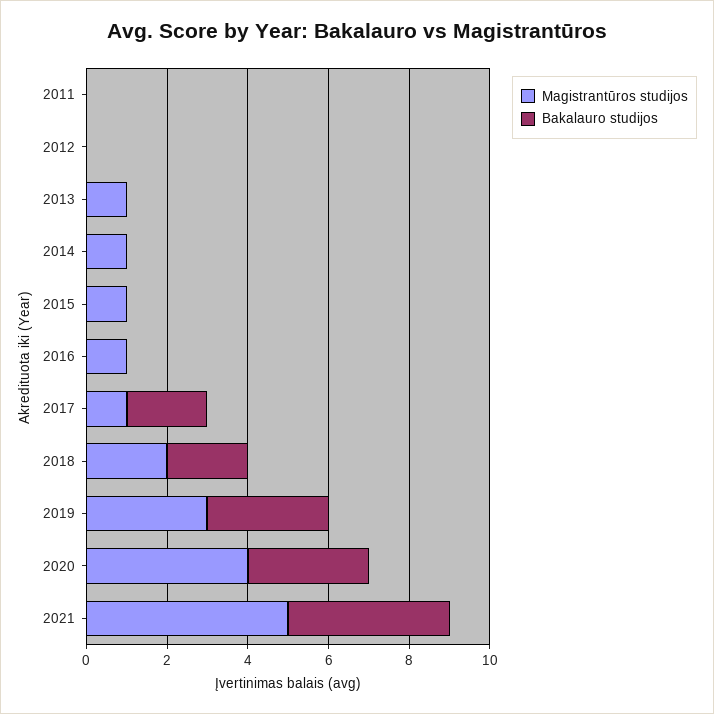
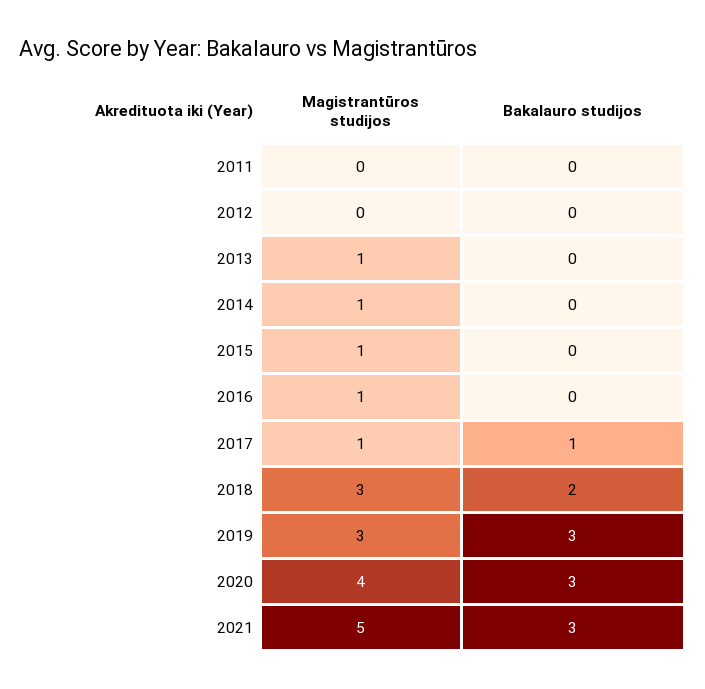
  {
    "Magistrantūros studijos": {
      "2011": 0,
      "2012": 0,
      "2013": 1,
      "2014": 1,
      "2015": 1,
      "2016": 1,
      "2017": 1,
-     "2018": 2,
+     "2018": 3,
      "2019": 3,
      "2020": 4,
      "2021": 5
    },
    "Bakalauro studijos": {
      "2011": 0,
      "2012": 0,
      "2013": 0,
      "2014": 0,
      "2015": 0,
      "2016": 0,
-     "2017": 2,
+     "2017": 1,
      "2018": 2,
      "2019": 3,
      "2020": 3,
-     "2021": 4
+     "2021": 3
    }
  }

